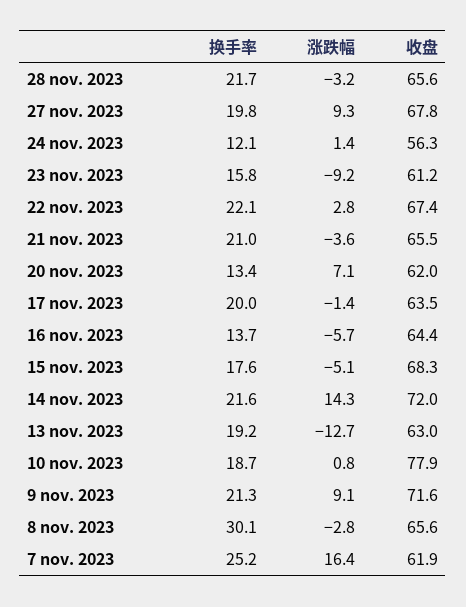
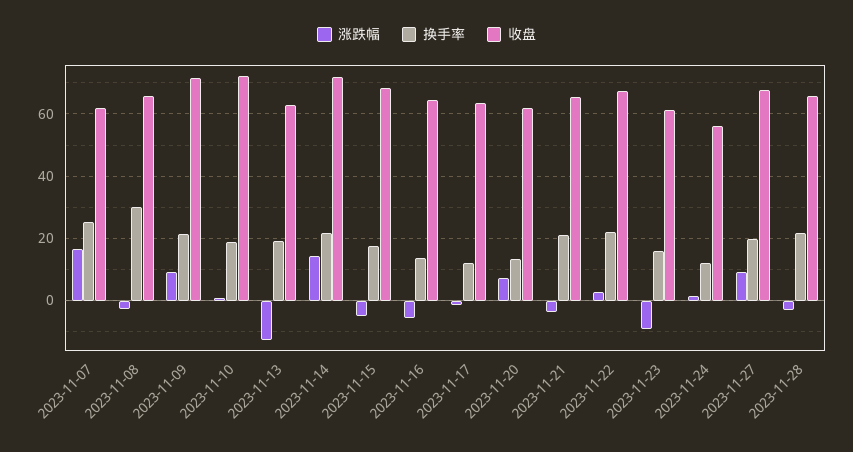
  {
    "换手率": {
      "28 nov. 2023": 21.7,
      "27 nov. 2023": 19.8,
      "24 nov. 2023": 12.1,
      "23 nov. 2023": 15.8,
      "22 nov. 2023": 22.1,
      "21 nov. 2023": 21,
      "20 nov. 2023": 13.4,
-     "17 nov. 2023": 20,
+     "17 nov. 2023": 12,
      "16 nov. 2023": 13.7,
      "15 nov. 2023": 17.6,
      "14 nov. 2023": 21.6,
      "13 nov. 2023": 19.2,
      "10 nov. 2023": 18.7,
      "9 nov. 2023": 21.3,
      "8 nov. 2023": 30.1,
      "7 nov. 2023": 25.2
    },
    "涨跌幅": {
      "28 nov. 2023": -3.2,
      "27 nov. 2023": 9.3,
      "24 nov. 2023": 1.4,
      "23 nov. 2023": -9.2,
      "22 nov. 2023": 2.8,
      "21 nov. 2023": -3.6,
      "20 nov. 2023": 7.1,
      "17 nov. 2023": -1.4,
      "16 nov. 2023": -5.7,
      "15 nov. 2023": -5.1,
      "14 nov. 2023": 14.3,
      "13 nov. 2023": -12.7,
      "10 nov. 2023": 0.8,
      "9 nov. 2023": 9.1,
      "8 nov. 2023": -2.8,
      "7 nov. 2023": 16.4
    },
    "收盘": {
      "28 nov. 2023": 65.6,
      "27 nov. 2023": 67.8,
      "24 nov. 2023": 56.3,
      "23 nov. 2023": 61.2,
      "22 nov. 2023": 67.4,
      "21 nov. 2023": 65.5,
      "20 nov. 2023": 62,
      "17 nov. 2023": 63.5,
      "16 nov. 2023": 64.4,
      "15 nov. 2023": 68.3,
      "14 nov. 2023": 72,
      "13 nov. 2023": 63,
-     "10 nov. 2023": 77.9,
+     "10 nov. 2023": 72,
      "9 nov. 2023": 71.6,
      "8 nov. 2023": 65.6,
      "7 nov. 2023": 61.9
    }
  }

